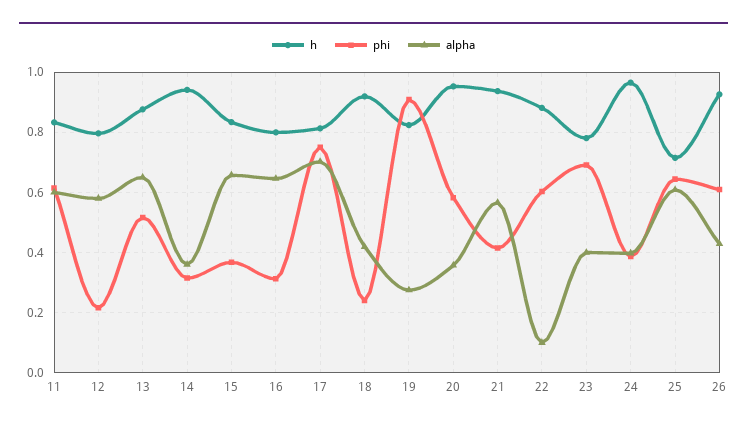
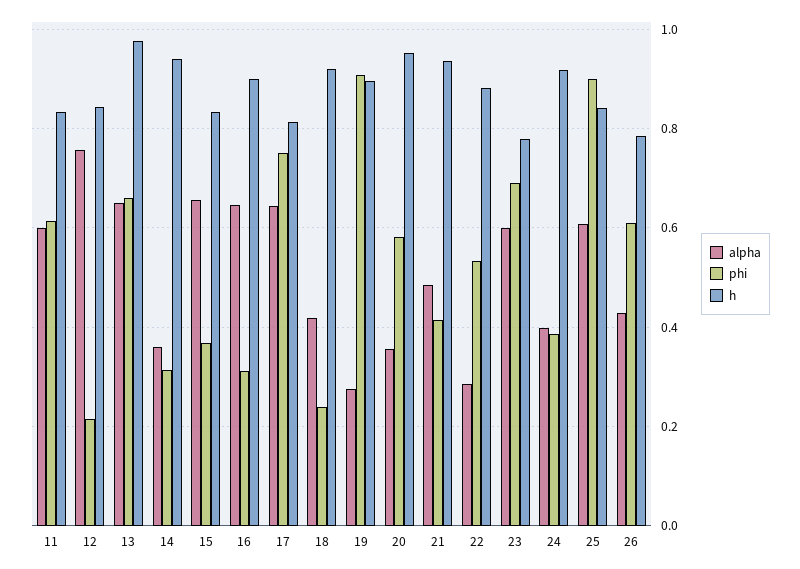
  {
    "h": {
      "11": 0.84,
-     "12": 0.8,
+     "12": 0.84,
-     "13": 0.88,
+     "13": 0.98,
      "14": 0.94,
      "15": 0.84,
-     "16": 0.8,
+     "16": 0.9,
      "17": 0.82,
      "18": 0.92,
-     "19": 0.82,
+     "19": 0.9,
      "20": 0.96,
      "21": 0.94,
      "22": 0.88,
      "23": 0.78,
-     "24": 0.96,
+     "24": 0.92,
-     "25": 0.72,
+     "25": 0.84,
-     "26": 0.92
+     "26": 0.78
    },
    "phi": {
      "11": 0.62,
      "12": 0.22,
-     "13": 0.52,
+     "13": 0.66,
      "14": 0.32,
      "15": 0.36,
      "16": 0.32,
      "17": 0.76,
      "18": 0.24,
      "19": 0.9,
      "20": 0.58,
      "21": 0.42,
-     "22": 0.6,
+     "22": 0.54,
      "23": 0.7,
      "24": 0.38,
-     "25": 0.64,
+     "25": 0.9,
      "26": 0.6
    },
    "alpha": {
      "11": 0.6,
-     "12": 0.58,
+     "12": 0.76,
      "13": 0.66,
      "14": 0.36,
      "15": 0.66,
      "16": 0.64,
-     "17": 0.7,
+     "17": 0.64,
      "18": 0.42,
      "19": 0.28,
      "20": 0.36,
-     "21": 0.56,
+     "21": 0.48,
-     "22": 0.1,
+     "22": 0.28,
-     "23": 0.4,
+     "23": 0.6,
      "24": 0.4,
      "25": 0.6,
      "26": 0.42
    }
  }

